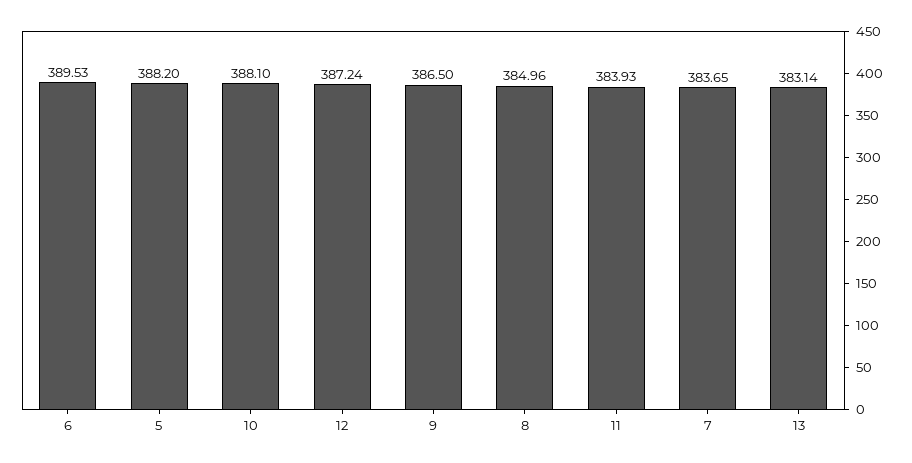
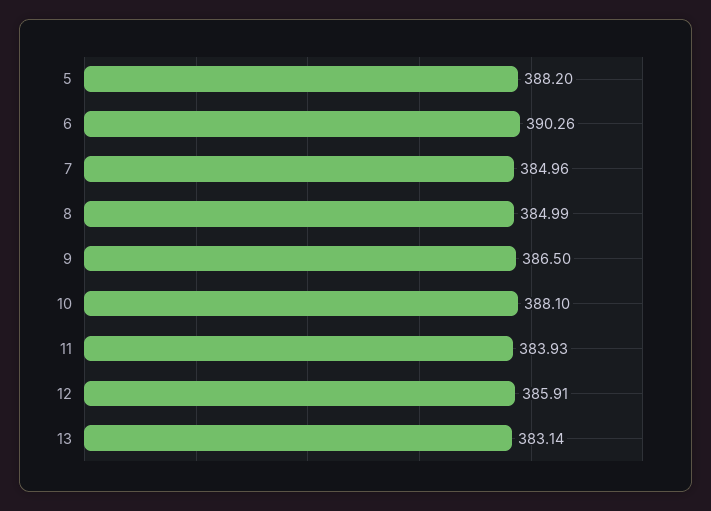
  {
-   "6": 389.53,
+   "6": 390.26,
    "5": 388.2,
    "10": 388.1,
-   "12": 387.24,
+   "12": 385.91,
    "9": 386.5,
-   "8": 384.96,
+   "8": 384.99,
    "11": 383.93,
-   "7": 383.65,
+   "7": 384.96,
    "13": 383.14
  }

